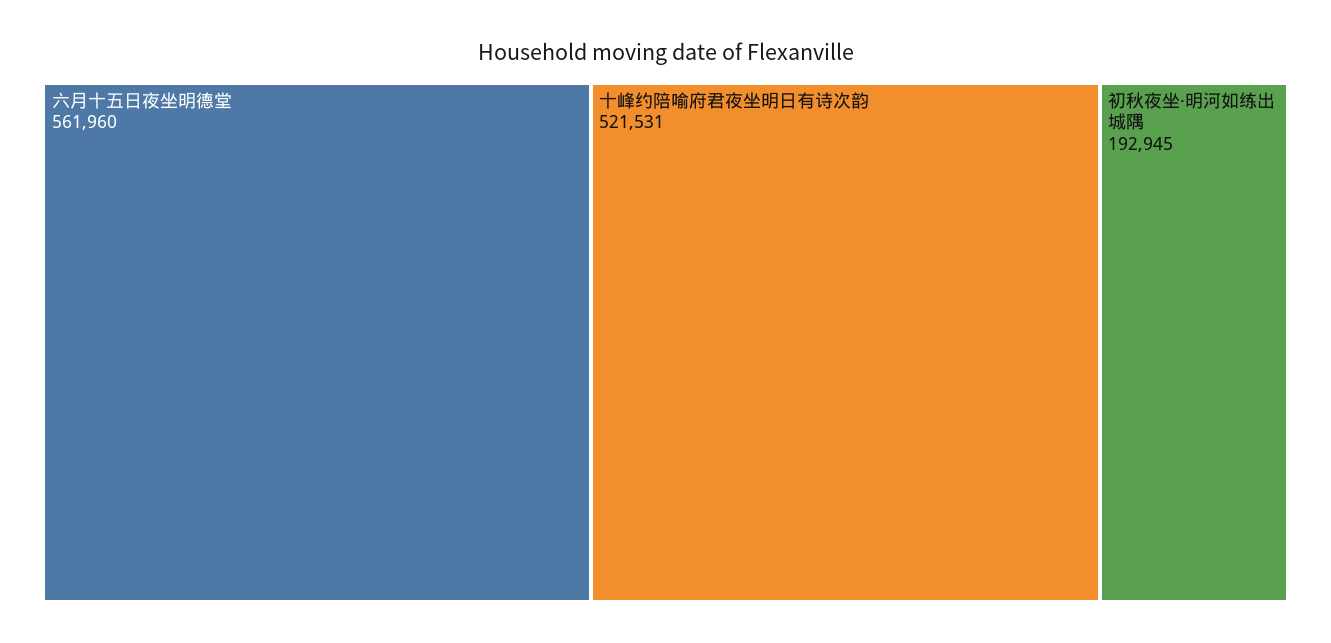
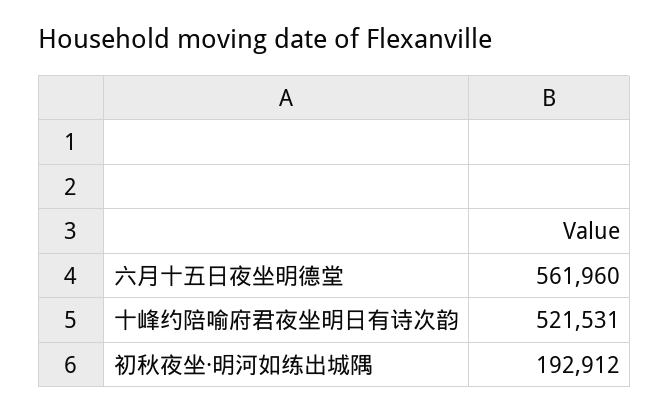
  {
    "六月十五日夜坐明德堂": 561960,
    "十峰约陪喻府君夜坐明日有诗次韵": 521531,
-   "初秋夜坐·明河如练出城隅": 192945
+   "初秋夜坐·明河如练出城隅": 192912
  }

